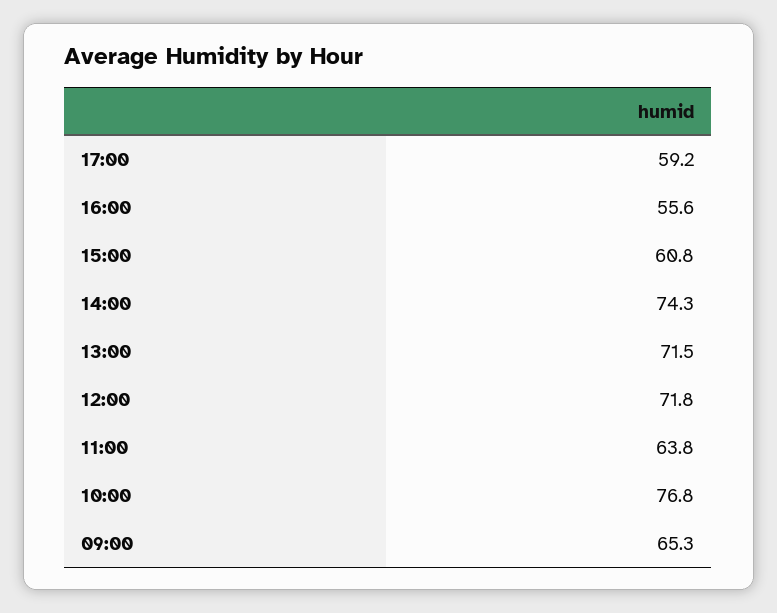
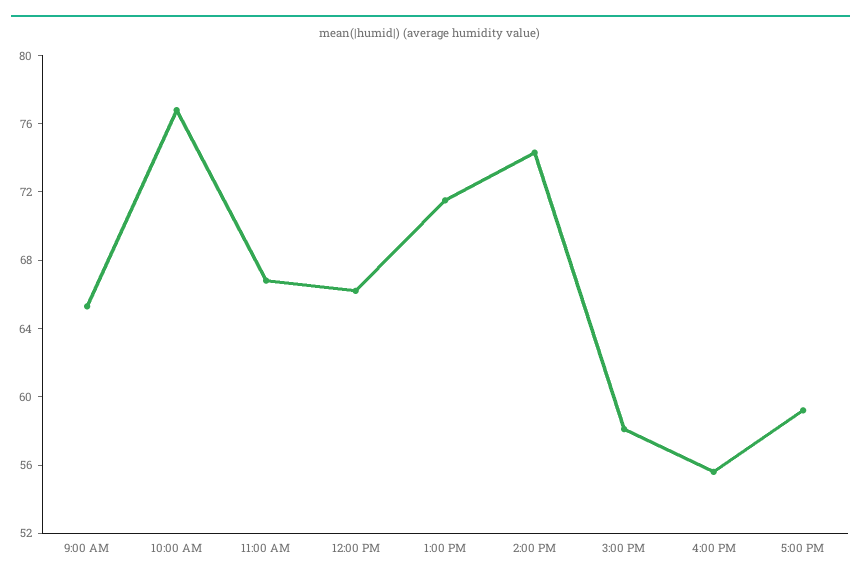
  {
    "17:00": 59.2,
    "16:00": 55.6,
-   "15:00": 60.8,
+   "15:00": 58,
    "14:00": 74.3,
    "13:00": 71.5,
-   "12:00": 71.8,
+   "12:00": 66,
-   "11:00": 63.8,
+   "11:00": 67,
    "10:00": 76.8,
    "09:00": 65.3
  }

